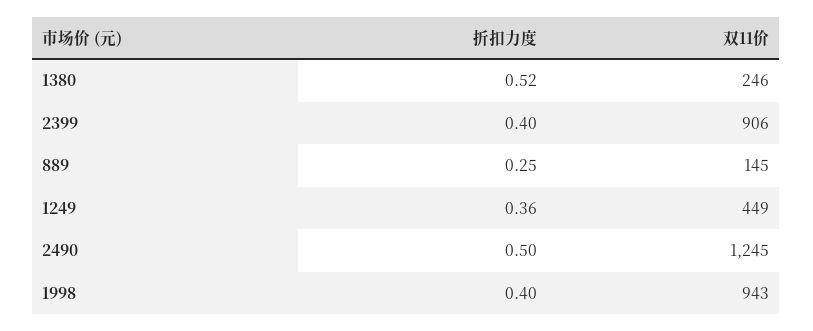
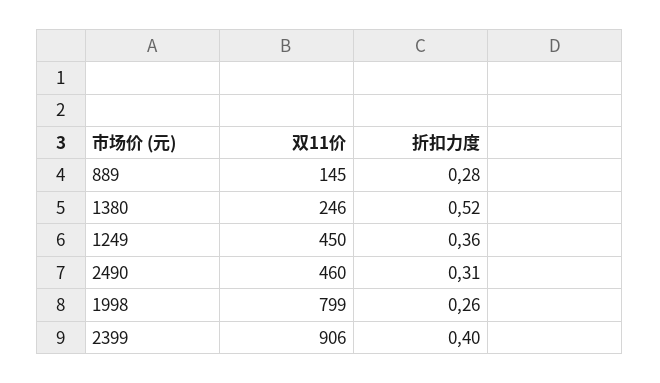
  {
    "折扣力度": {
      "1380": 0.52,
      "2399": 0.4,
-     "889": 0.25,
+     "889": 0.28,
      "1249": 0.36,
-     "2490": 0.5,
+     "2490": 0.31,
-     "1998": 0.4
+     "1998": 0.26
    },
    "双11价": {
      "1380": 246,
      "2399": 906,
      "889": 145,
-     "1249": 449,
+     "1249": 450,
-     "2490": 1245,
+     "2490": 460,
-     "1998": 943
+     "1998": 799
    }
  }

